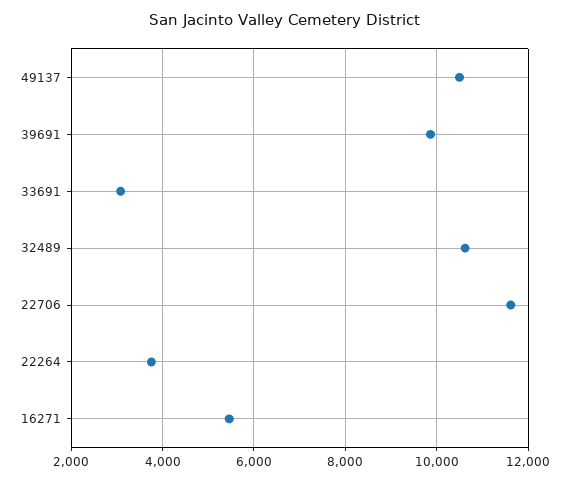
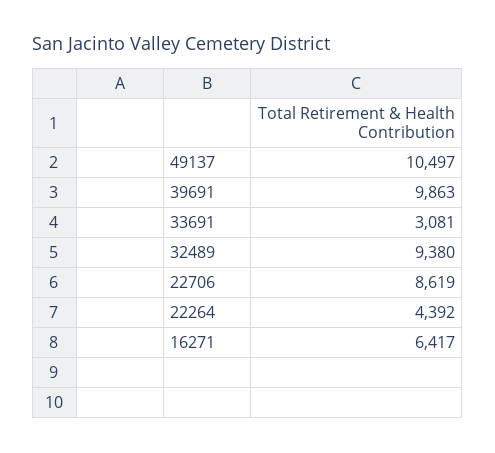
  {
    "49137": 10497,
    "39691": 9863,
    "33691": 3081,
-   "32489": 10600,
+   "32489": 9380,
-   "22706": 11600,
+   "22706": 8619,
-   "22264": 3800,
+   "22264": 4392,
-   "16271": 5400
+   "16271": 6417
  }

